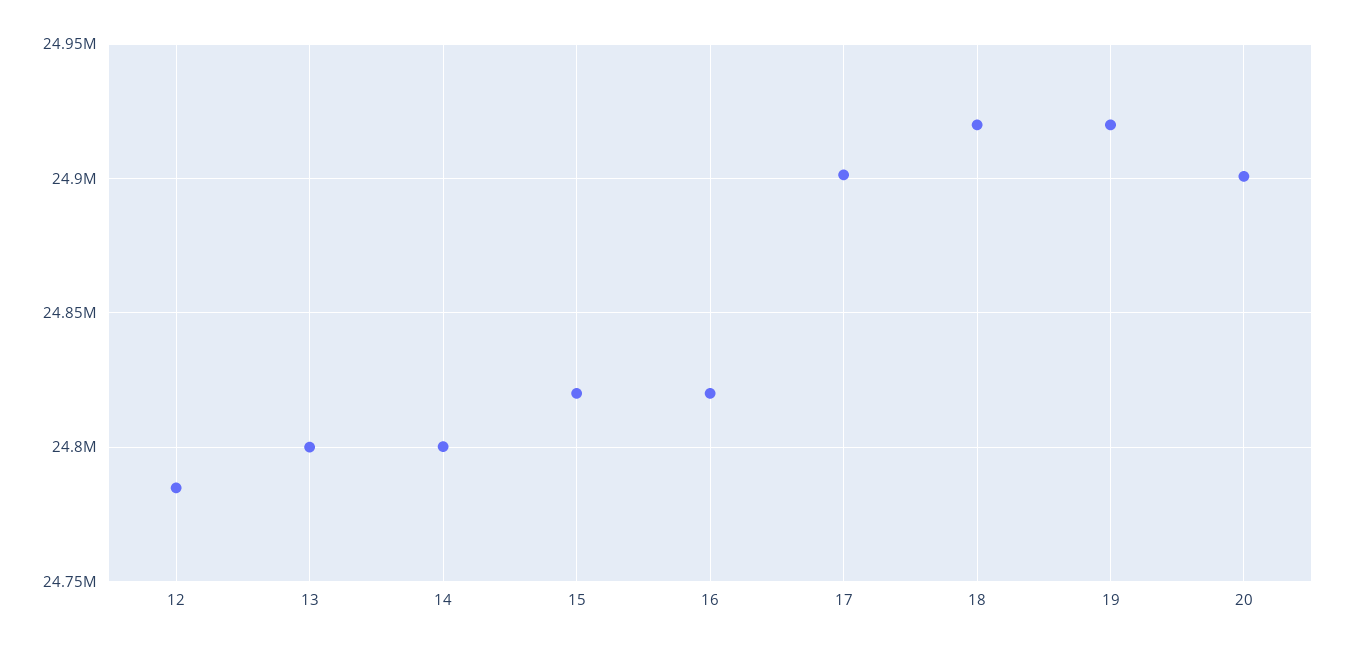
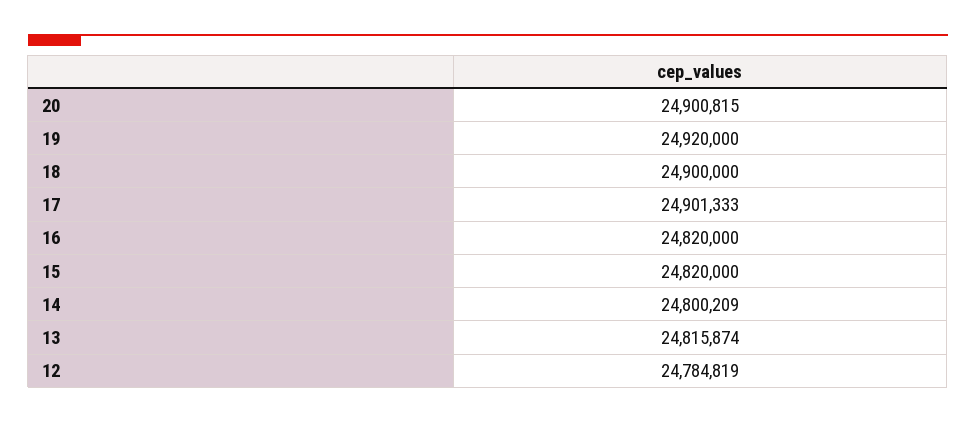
  {
    "12": 24784819,
-   "13": 24800000,
+   "13": 24815874,
    "14": 24800209,
    "15": 24820000,
    "16": 24820000,
    "17": 24901333,
-   "18": 24920000,
+   "18": 24900000,
    "19": 24920000,
    "20": 24900815
  }

